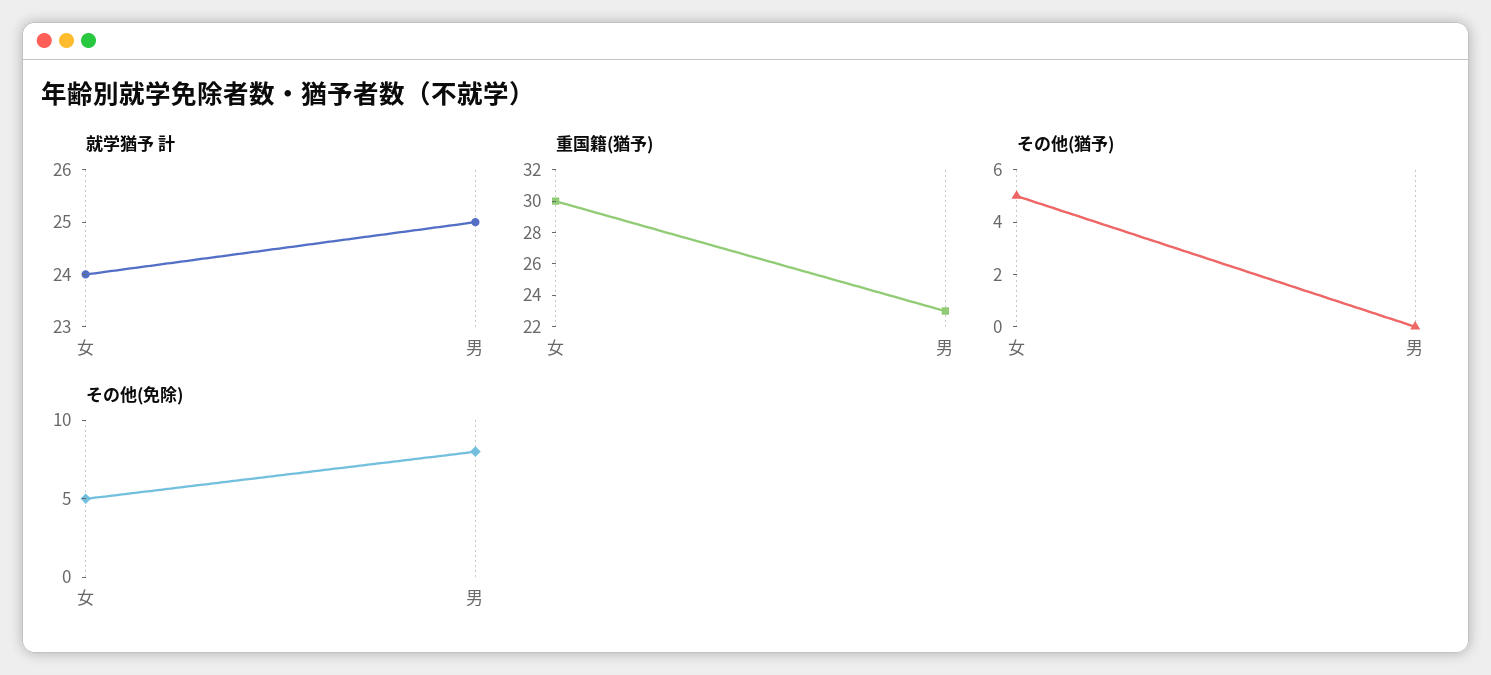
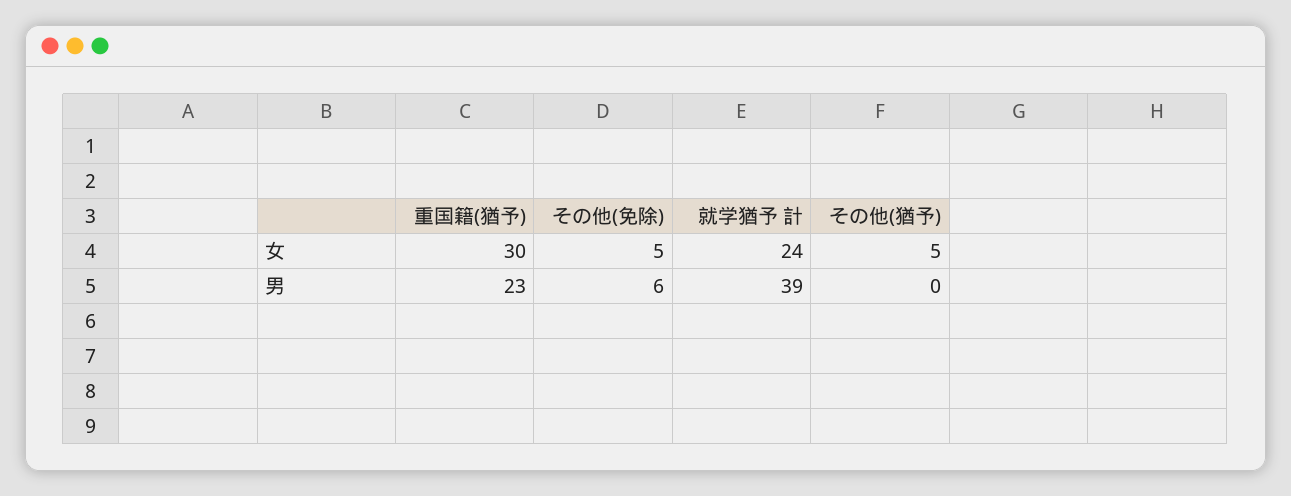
  {
    "就学猶予 計": {
      "女": 24,
-     "男": 25
+     "男": 39
    },
    "重国籍(猶予)": {
      "女": 30,
      "男": 23
    },
    "その他(猶予)": {
      "女": 5,
      "男": 0
    },
    "その他(免除)": {
      "女": 5,
-     "男": 8
+     "男": 6
    }
  }

